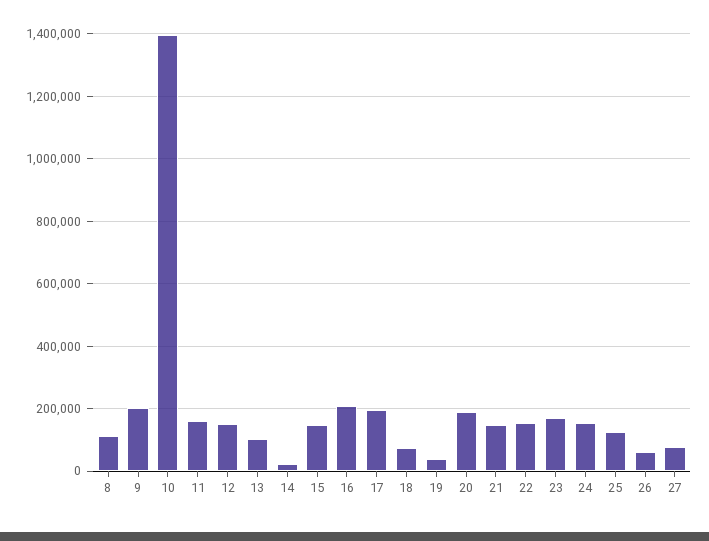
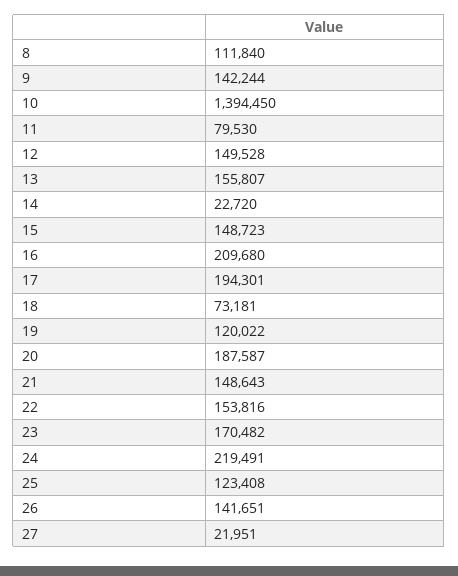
  {
    "8": 111840,
-   "9": 200000,
+   "9": 142244,
    "10": 1394450,
-   "11": 160000,
+   "11": 79530,
    "12": 149528,
-   "13": 100000,
+   "13": 155807,
    "14": 22720,
    "15": 148723,
    "16": 209680,
    "17": 194301,
    "18": 73181,
-   "19": 40000,
+   "19": 120022,
    "20": 187587,
    "21": 148643,
    "22": 153816,
    "23": 170482,
-   "24": 160000,
+   "24": 219491,
    "25": 123408,
-   "26": 60000,
+   "26": 141651,
-   "27": 80000
+   "27": 21951
  }

